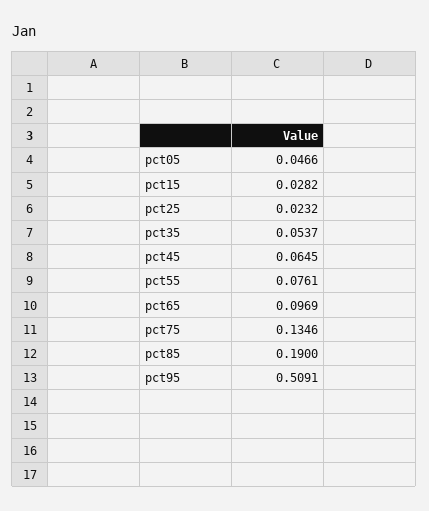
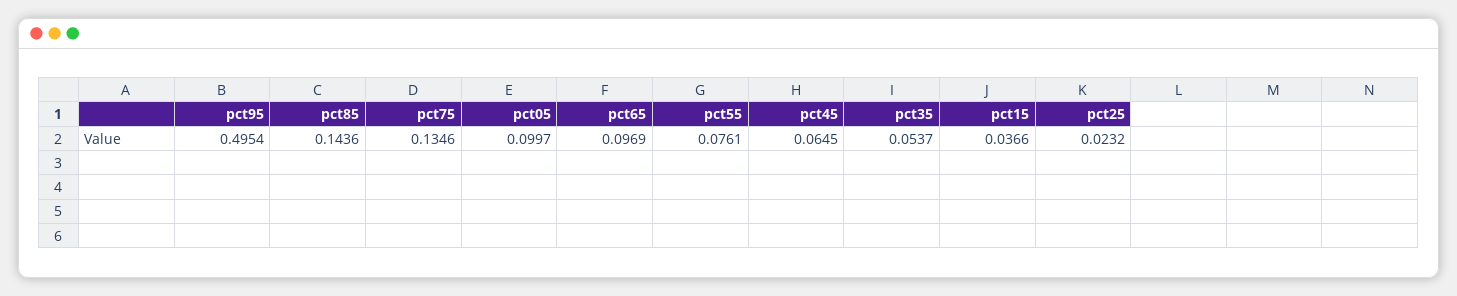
  {
-   "pct05": 0.0466,
+   "pct05": 0.0997,
-   "pct15": 0.0282,
+   "pct15": 0.0366,
    "pct25": 0.0232,
    "pct35": 0.0537,
    "pct45": 0.0645,
    "pct55": 0.0761,
    "pct65": 0.0969,
    "pct75": 0.1346,
-   "pct85": 0.19,
+   "pct85": 0.1436,
-   "pct95": 0.5091
+   "pct95": 0.4954
  }

